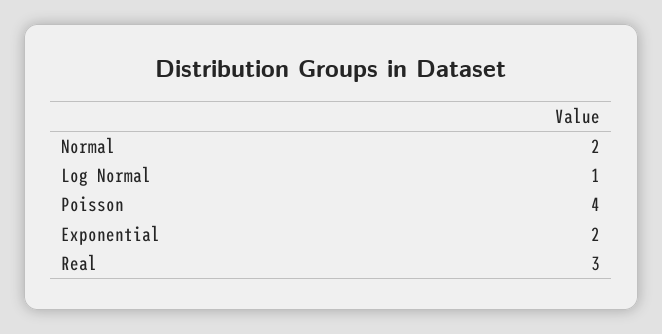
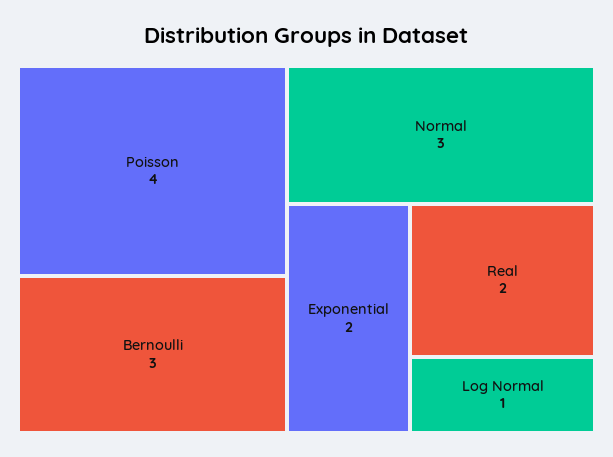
  {
-   "Normal": 2,
+   "Normal": 3,
    "Log Normal": 1,
    "Poisson": 4,
    "Exponential": 2,
-   "Real": 3
+   "Real": 2,
+   "Bernoulli": 3
  }

